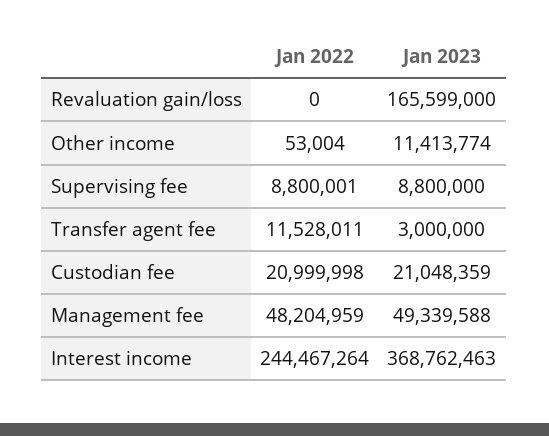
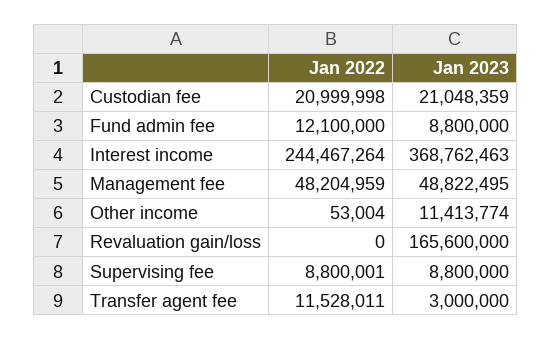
  {
    "Jan 2022": {
      "Revaluation gain/loss": 0,
      "Other income": 53004,
      "Supervising fee": 8800001,
      "Transfer agent fee": 11528011,
      "Custodian fee": 20999998,
      "Management fee": 48204959,
-     "Interest income": 244467264
+     "Interest income": 244467264,
+     "Fund admin fee": 12100000
    },
    "Jan 2023": {
-     "Revaluation gain/loss": 165599000,
+     "Revaluation gain/loss": 165600000,
      "Other income": 11413774,
      "Supervising fee": 8800000,
      "Transfer agent fee": 3000000,
      "Custodian fee": 21048359,
-     "Management fee": 49339588,
+     "Management fee": 48822495,
-     "Interest income": 368762463
+     "Interest income": 368762463,
+     "Fund admin fee": 8800000
    }
  }

